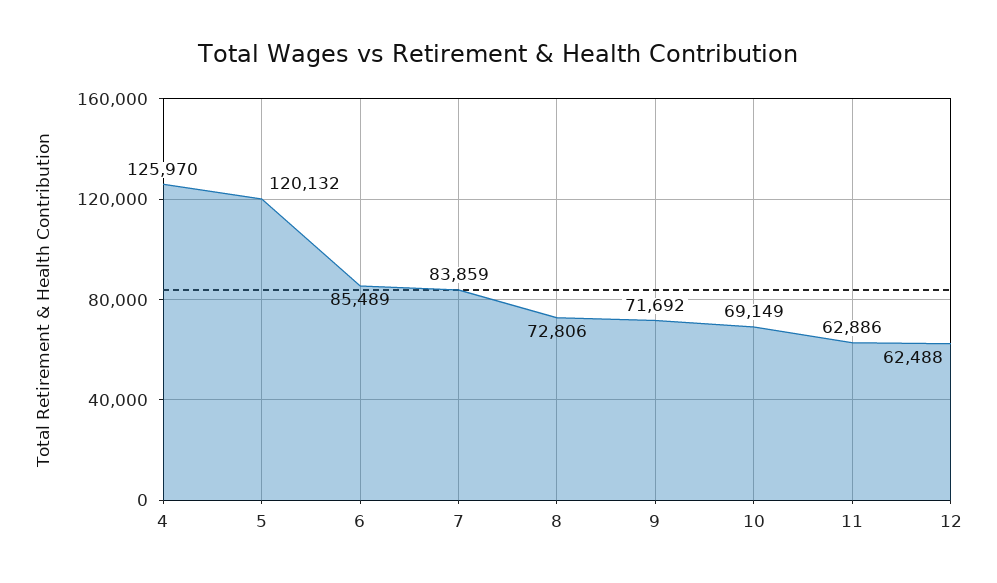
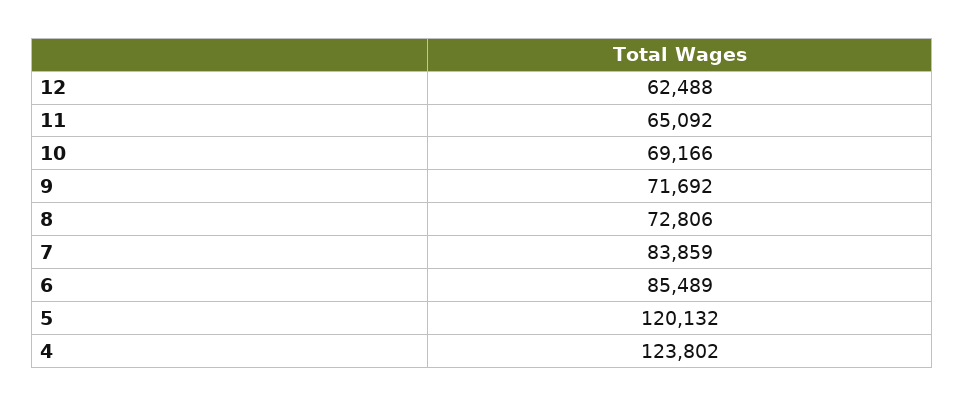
  {
-   "4": 125970,
+   "4": 123802,
    "5": 120132,
    "6": 85489,
    "7": 83859,
    "8": 72806,
    "9": 71692,
-   "10": 69149,
+   "10": 69166,
-   "11": 62886,
+   "11": 65092,
    "12": 62488
  }

